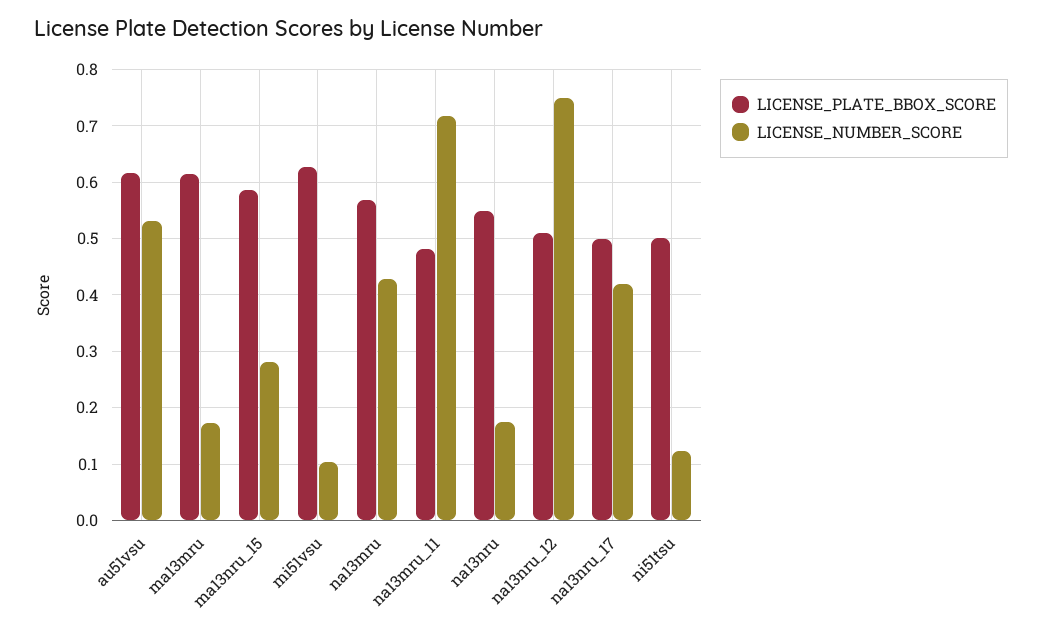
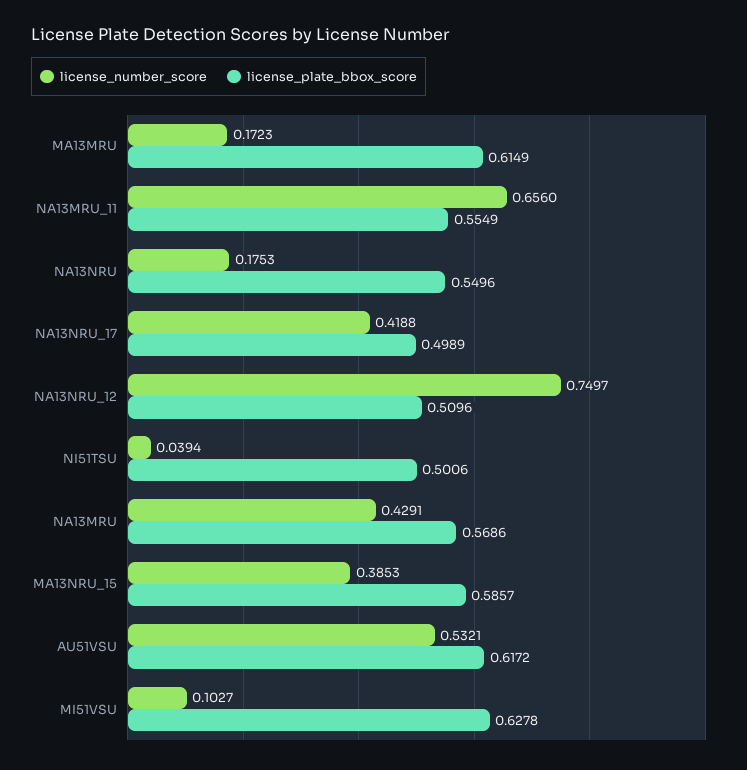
  {
    "LICENSE_PLATE_BBOX_SCORE": {
      "au51vsu": 0.6172,
      "ma13mru": 0.6149,
      "ma13nru_15": 0.5857,
      "mi51vsu": 0.6278,
      "na13mru": 0.5686,
-     "na13mru_11": 0.48,
+     "na13mru_11": 0.5549,
      "na13nru": 0.5496,
      "na13nru_12": 0.5096,
      "na13nru_17": 0.4989,
      "ni51tsu": 0.5006
    },
    "LICENSE_NUMBER_SCORE": {
      "au51vsu": 0.5321,
      "ma13mru": 0.1723,
-     "ma13nru_15": 0.28,
+     "ma13nru_15": 0.3853,
      "mi51vsu": 0.1027,
      "na13mru": 0.4291,
-     "na13mru_11": 0.72,
+     "na13mru_11": 0.656,
      "na13nru": 0.1753,
      "na13nru_12": 0.7497,
      "na13nru_17": 0.4188,
-     "ni51tsu": 0.12
+     "ni51tsu": 0.0394
    }
  }

